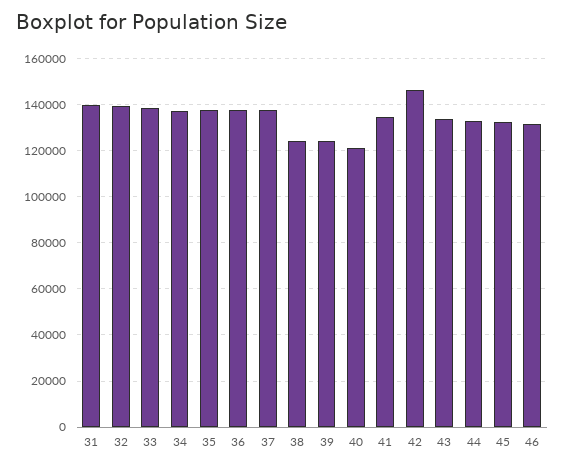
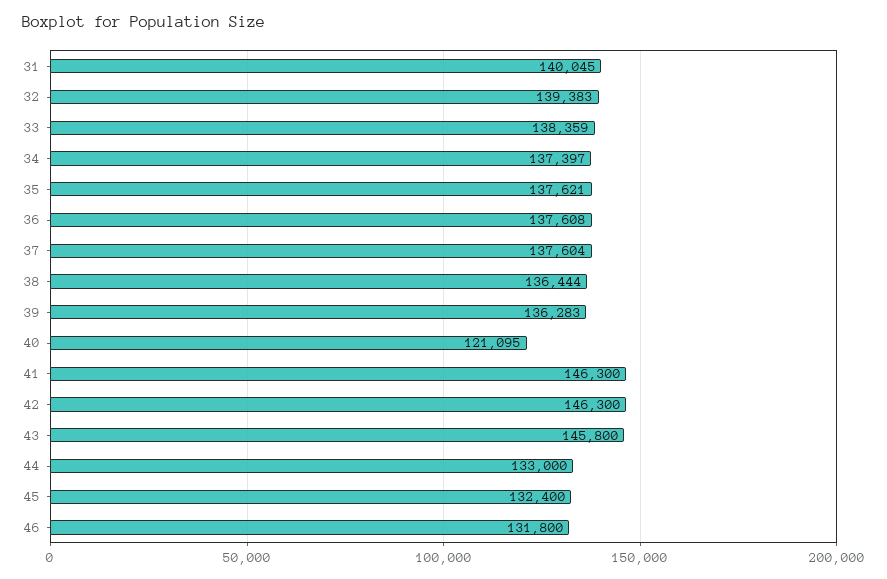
  {
    "31": 140045,
    "32": 139383,
    "33": 138359,
    "34": 137397,
    "35": 137621,
    "36": 137608,
    "37": 137604,
-   "38": 125000,
+   "38": 136444,
-   "39": 125000,
+   "39": 136283,
    "40": 121095,
-   "41": 135000,
+   "41": 146300,
    "42": 146300,
-   "43": 135000,
+   "43": 145800,
    "44": 133000,
    "45": 132400,
    "46": 131800
  }

